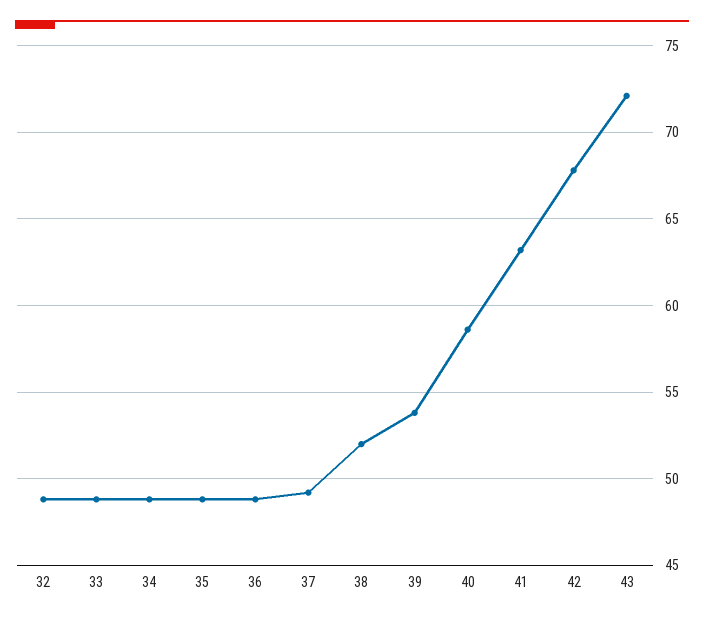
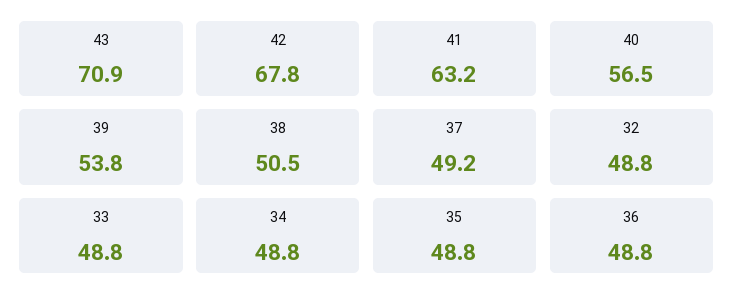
  {
    "32": 48.8,
    "33": 48.8,
    "34": 48.8,
    "35": 48.8,
    "36": 48.8,
    "37": 49.2,
-   "38": 52,
+   "38": 50.5,
    "39": 53.8,
-   "40": 58.5,
+   "40": 56.5,
    "41": 63.2,
    "42": 67.8,
-   "43": 72
+   "43": 70.9
  }

